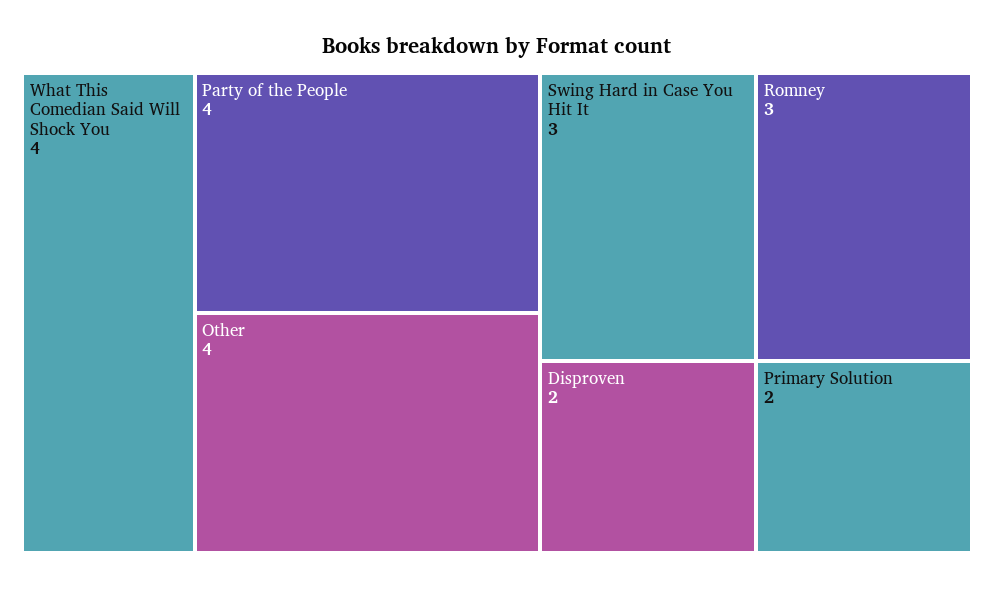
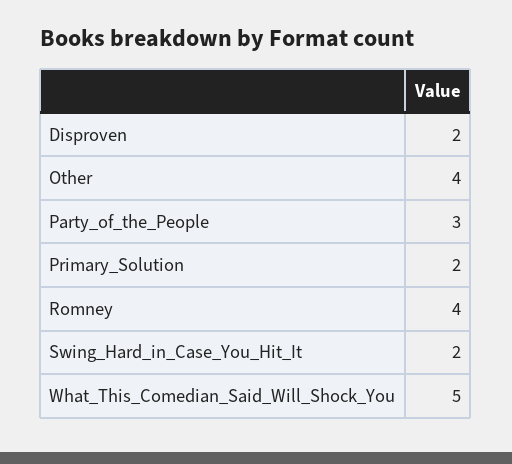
  {
-   "What This Comedian Said Will Shock You": 4,
+   "What This Comedian Said Will Shock You": 5,
-   "Party of the People": 4,
+   "Party of the People": 3,
    "Other": 4,
-   "Swing Hard in Case You Hit It": 3,
+   "Swing Hard in Case You Hit It": 2,
-   "Romney": 3,
+   "Romney": 4,
    "Disproven": 2,
    "Primary Solution": 2
  }

